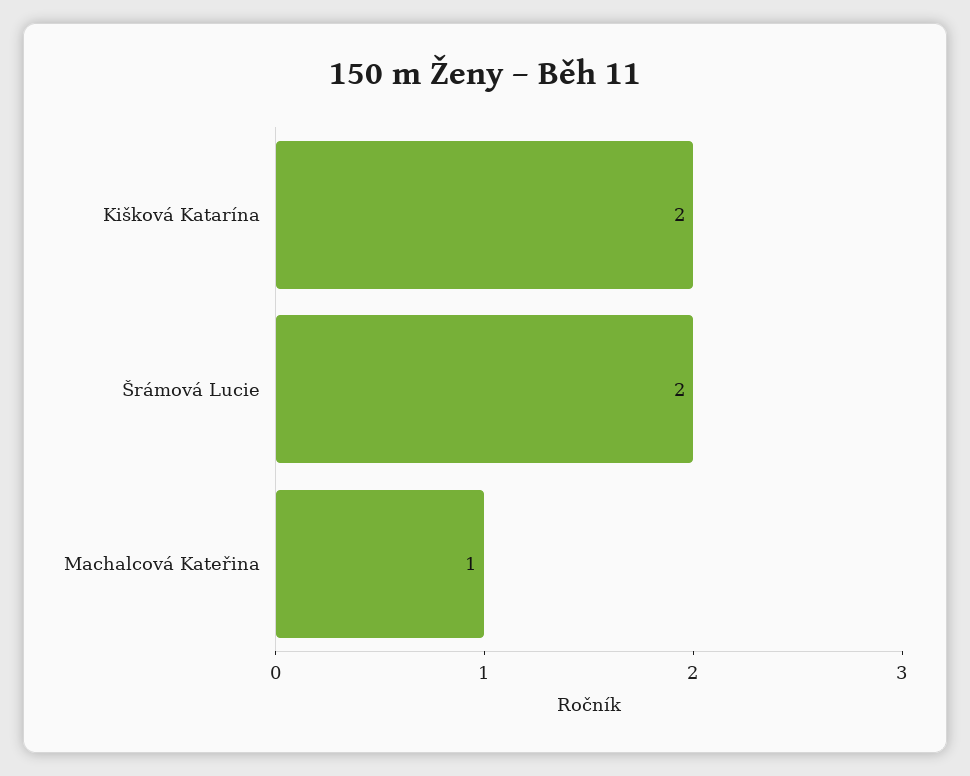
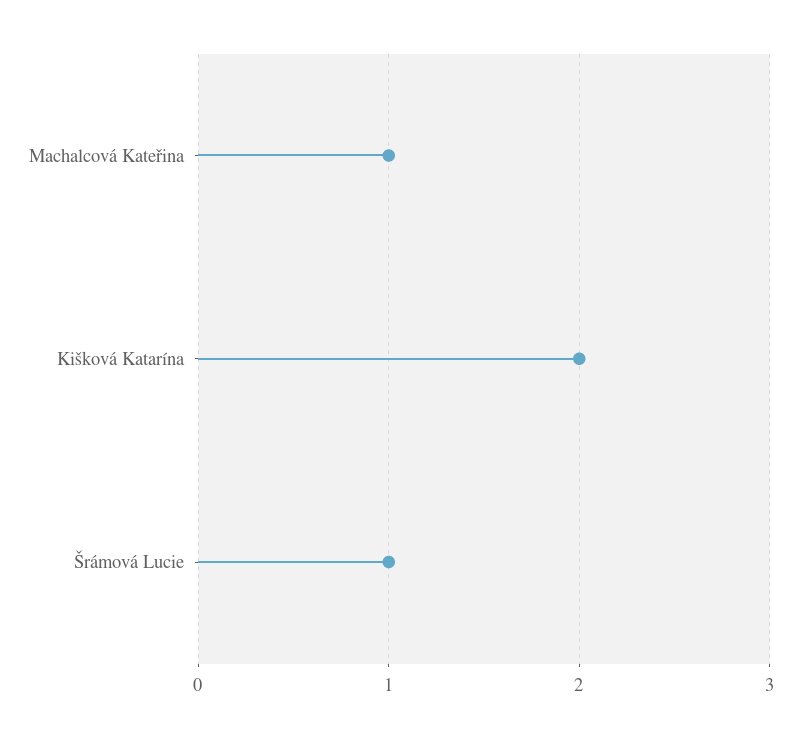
  {
    "Kišková Katarína": 2,
-   "Šrámová Lucie": 2,
+   "Šrámová Lucie": 1,
    "Machalcová Kateřina": 1
  }

